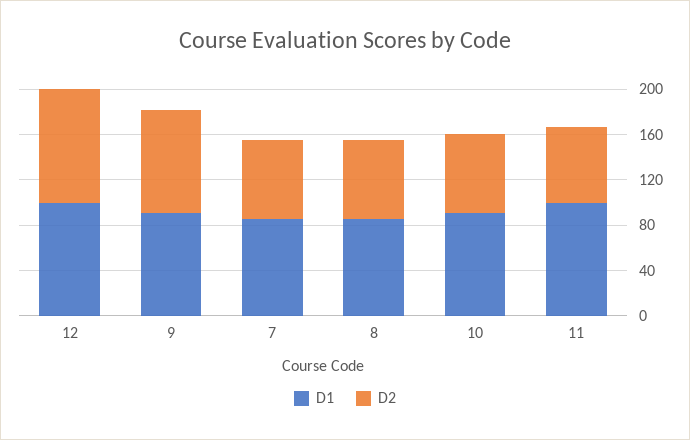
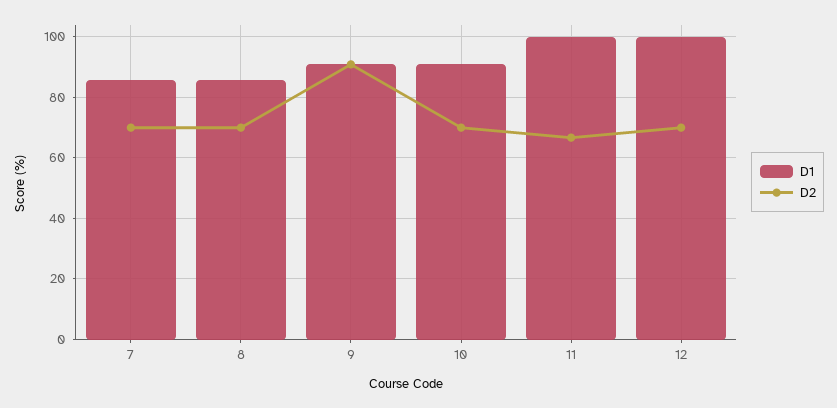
  {
    "D1": {
      "12": 100,
      "9": 90,
      "7": 86,
      "8": 86,
      "10": 90,
      "11": 100
    },
    "D2": {
-     "12": 100,
+     "12": 70,
      "9": 90,
      "7": 70,
      "8": 70,
      "10": 70,
      "11": 66
    }
  }

